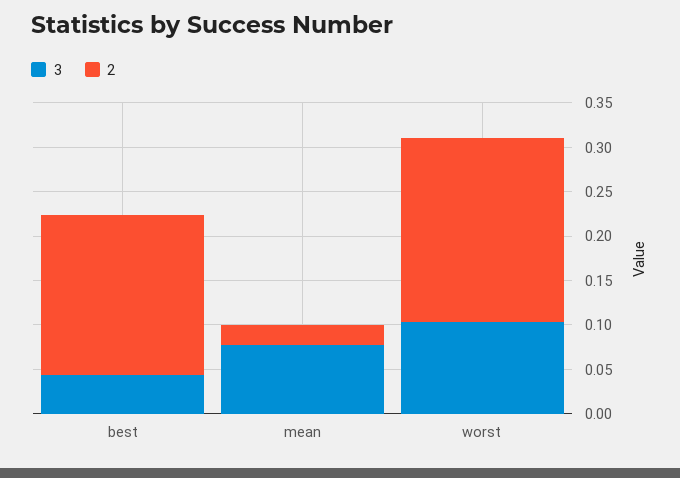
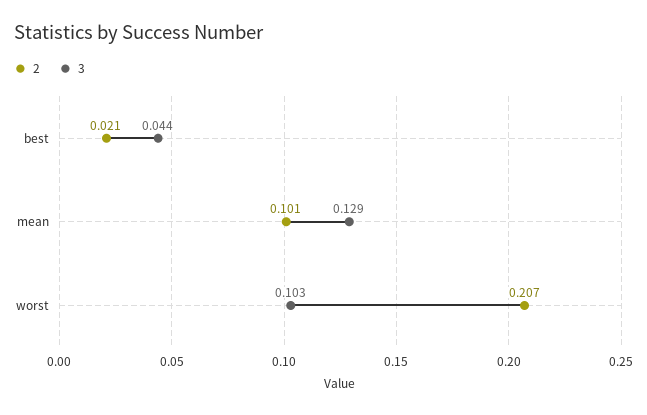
  {
    "3": {
      "best": 0.044,
-     "mean": 0.08,
+     "mean": 0.129,
      "worst": 0.103
    },
    "2": {
-     "best": 0.18,
+     "best": 0.021,
-     "mean": 0.02,
+     "mean": 0.101,
      "worst": 0.207
    }
  }

